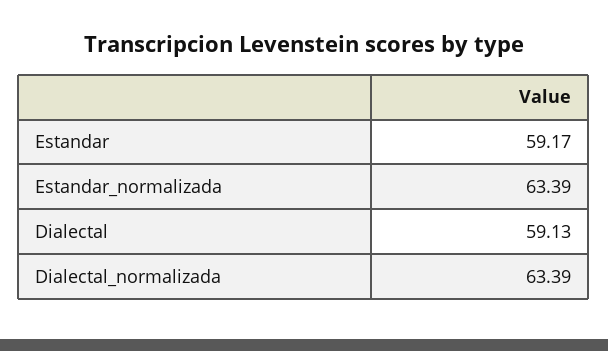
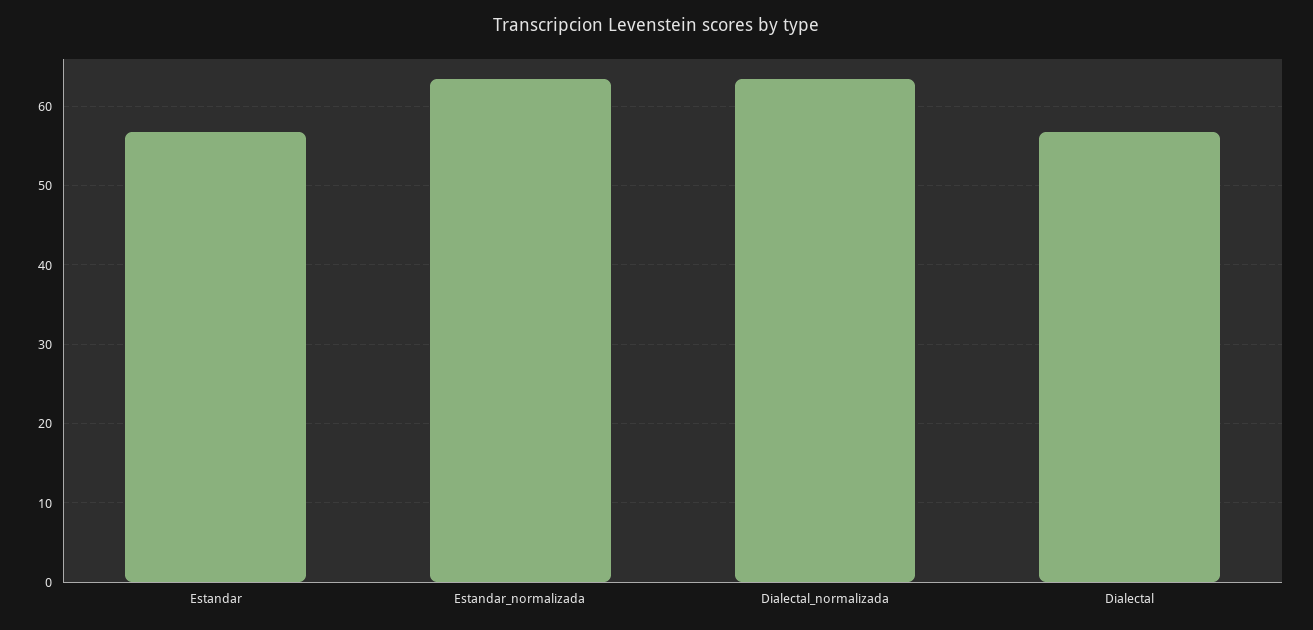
  {
-   "Estandar": 59.17,
+   "Estandar": 57,
    "Estandar_normalizada": 63.39,
-   "Dialectal": 59.13,
+   "Dialectal": 57,
    "Dialectal_normalizada": 63.39
  }

